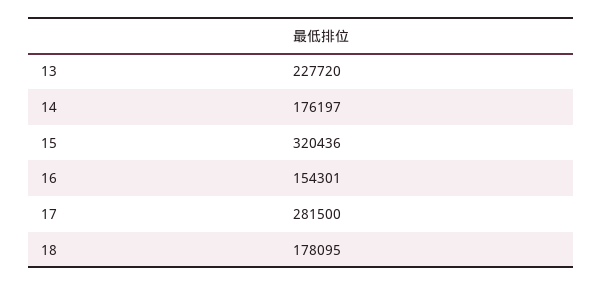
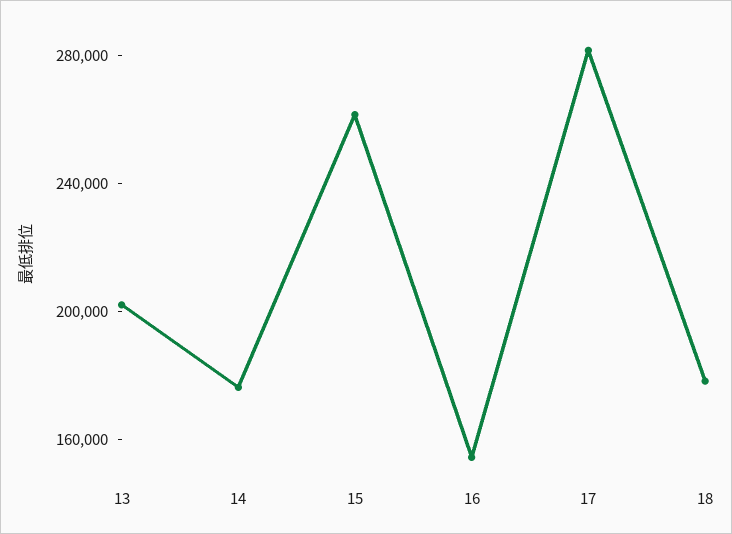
  {
-   "13": 227720,
+   "13": 200000,
    "14": 176197,
-   "15": 320436,
+   "15": 260000,
    "16": 154301,
    "17": 281500,
    "18": 178095
  }

